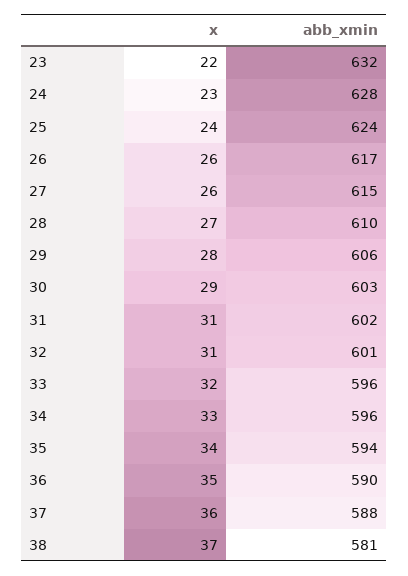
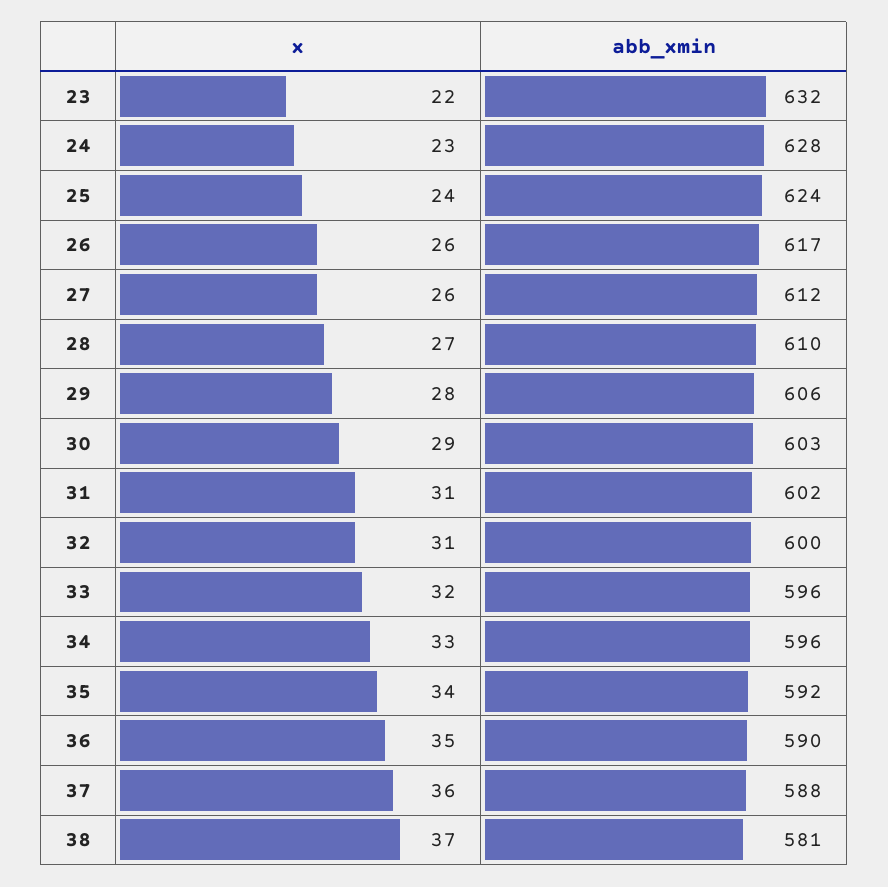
  {
    "x": {
      "23": 22,
      "24": 23,
      "25": 24,
      "26": 26,
      "27": 26,
      "28": 27,
      "29": 28,
      "30": 29,
      "31": 31,
      "32": 31,
      "33": 32,
      "34": 33,
      "35": 34,
      "36": 35,
      "37": 36,
      "38": 37
    },
    "abb_xmin": {
      "23": 632,
      "24": 628,
      "25": 624,
      "26": 617,
-     "27": 615,
+     "27": 612,
      "28": 610,
      "29": 606,
      "30": 603,
      "31": 602,
-     "32": 601,
+     "32": 600,
      "33": 596,
      "34": 596,
-     "35": 594,
+     "35": 592,
      "36": 590,
      "37": 588,
      "38": 581
    }
  }

